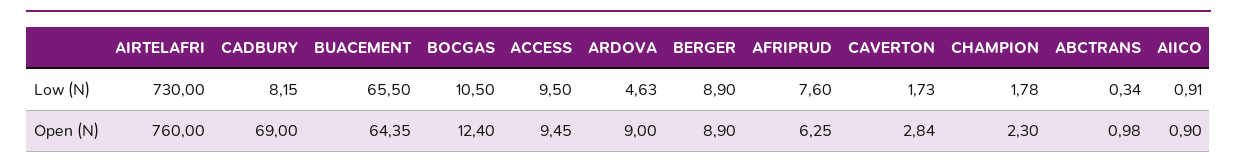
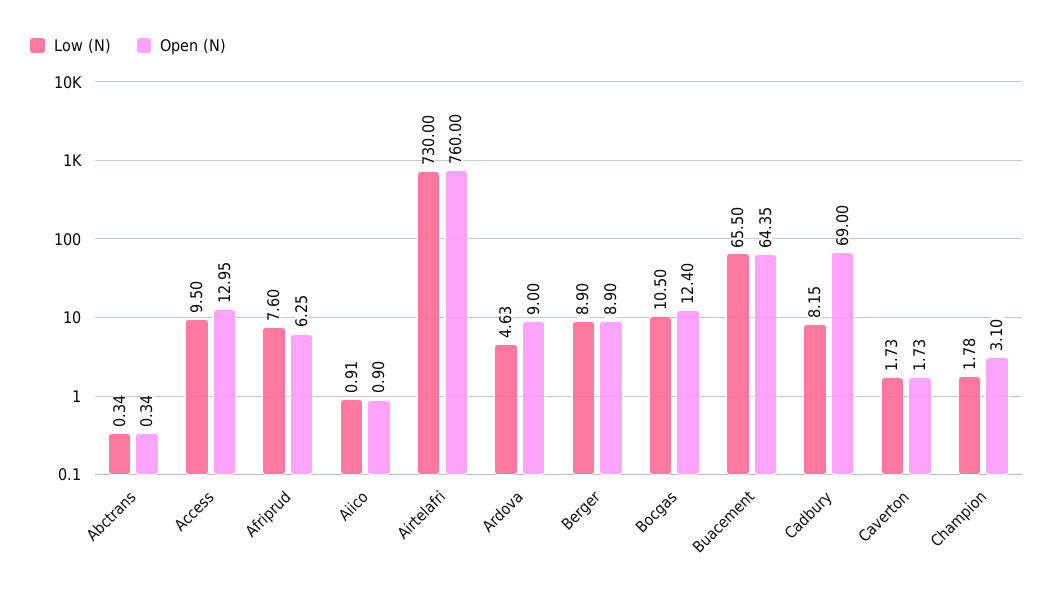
  {
    "Low (N)": {
      "AIRTELAFRI": 730,
      "CADBURY": 8.15,
      "BUACEMENT": 65.5,
      "BOCGAS": 10.5,
      "ACCESS": 9.5,
      "ARDOVA": 4.63,
      "BERGER": 8.9,
      "AFRIPRUD": 7.6,
      "CAVERTON": 1.73,
      "CHAMPION": 1.78,
      "ABCTRANS": 0.34,
      "AIICO": 0.91
    },
    "Open (N)": {
      "AIRTELAFRI": 760,
      "CADBURY": 69,
      "BUACEMENT": 64.35,
      "BOCGAS": 12.4,
-     "ACCESS": 9.45,
+     "ACCESS": 12.95,
      "ARDOVA": 9,
      "BERGER": 8.9,
      "AFRIPRUD": 6.25,
-     "CAVERTON": 2.84,
+     "CAVERTON": 1.73,
-     "CHAMPION": 2.3,
+     "CHAMPION": 3.1,
-     "ABCTRANS": 0.98,
+     "ABCTRANS": 0.34,
      "AIICO": 0.9
    }
  }

